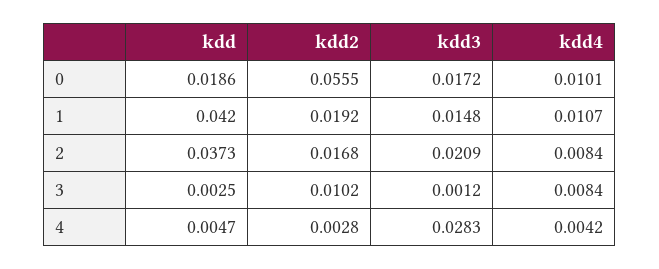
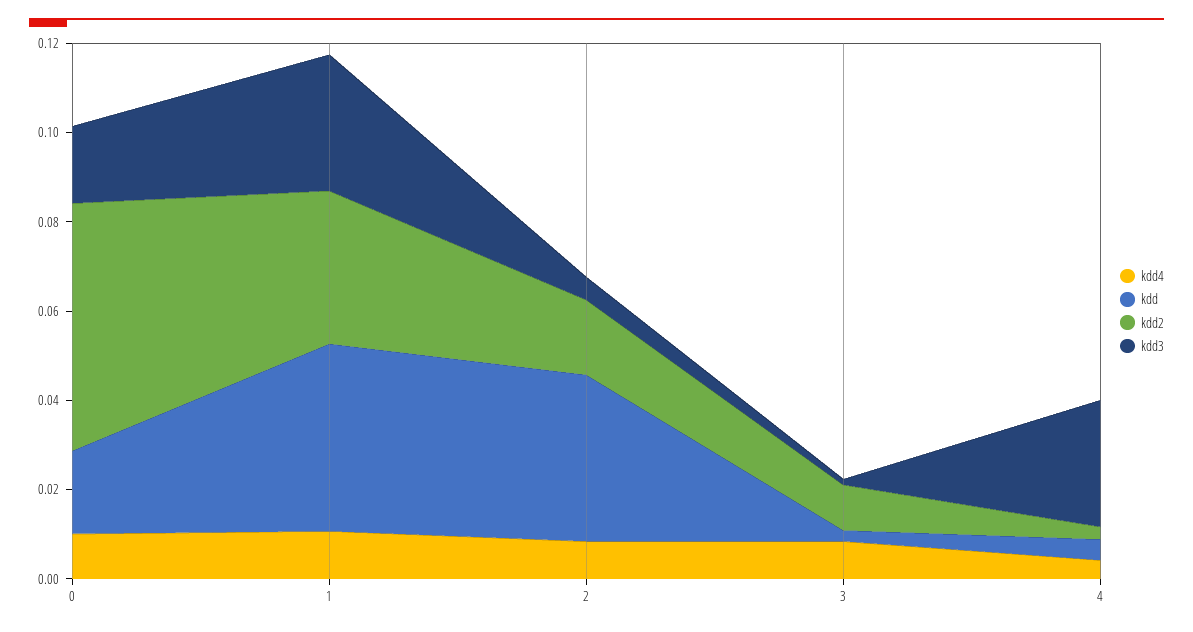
  {
    "kdd": {
      "0": 0.0186,
      "1": 0.042,
      "2": 0.0373,
      "3": 0.0025,
      "4": 0.0047
    },
    "kdd2": {
      "0": 0.0555,
-     "1": 0.0192,
+     "1": 0.035,
      "2": 0.0168,
      "3": 0.0102,
      "4": 0.0028
    },
    "kdd3": {
      "0": 0.0172,
-     "1": 0.0148,
+     "1": 0.03,
-     "2": 0.0209,
+     "2": 0.005,
      "3": 0.0012,
      "4": 0.0283
    },
    "kdd4": {
      "0": 0.0101,
      "1": 0.0107,
      "2": 0.0084,
      "3": 0.0084,
      "4": 0.0042
    }
  }

